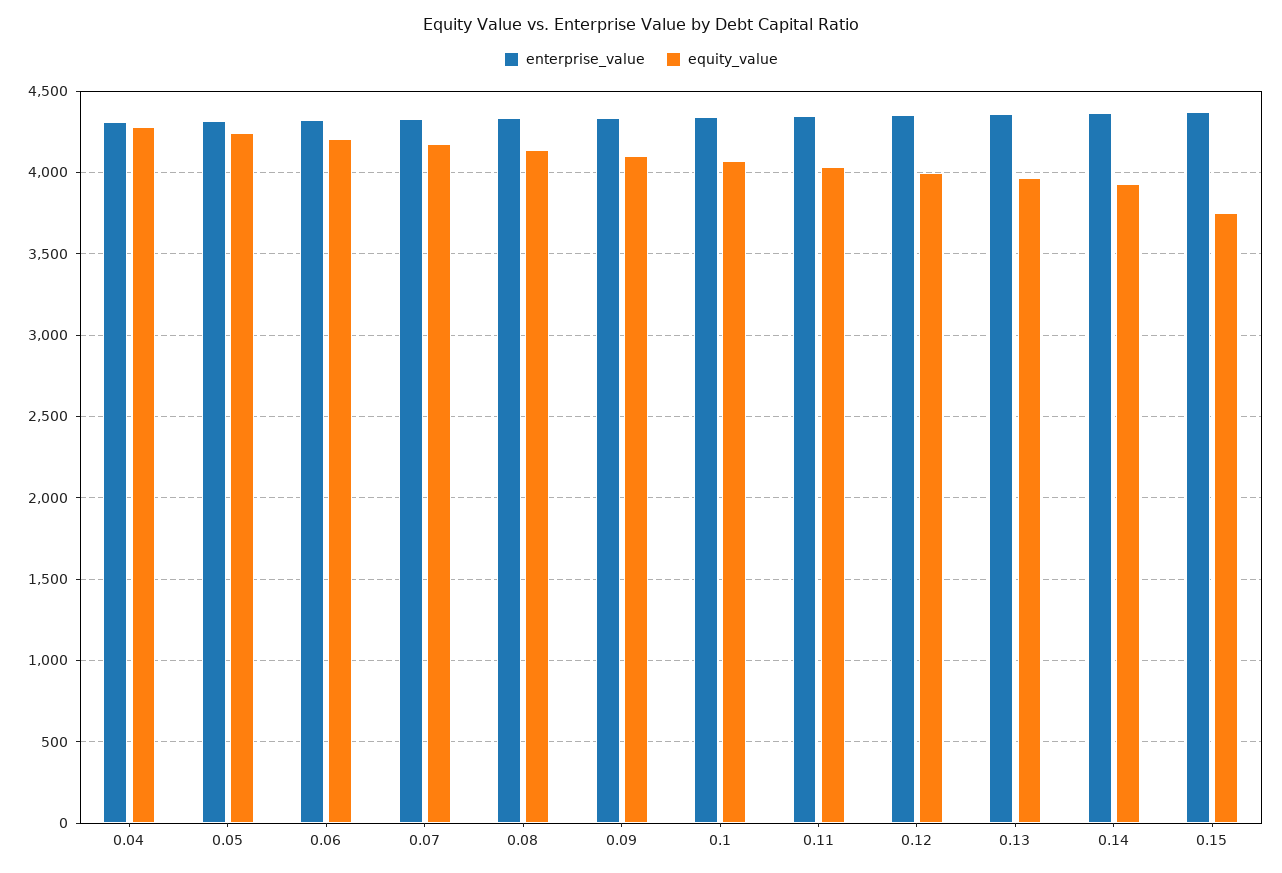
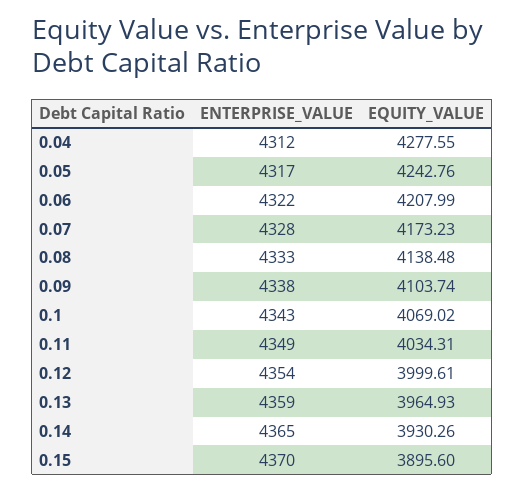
  {
    "enterprise_value": {
      "0.04": 4312,
      "0.05": 4317,
      "0.06": 4322,
      "0.07": 4328,
      "0.08": 4333,
      "0.09": 4338,
      "0.1": 4343,
      "0.11": 4349,
      "0.12": 4354,
      "0.13": 4359,
      "0.14": 4365,
      "0.15": 4370
    },
    "equity_value": {
      "0.04": 4277.55,
      "0.05": 4242.76,
      "0.06": 4207.99,
      "0.07": 4173.23,
      "0.08": 4138.48,
      "0.09": 4103.74,
      "0.1": 4069.02,
      "0.11": 4034.31,
      "0.12": 3999.61,
      "0.13": 3964.93,
      "0.14": 3930.26,
-     "0.15": 3750
+     "0.15": 3895.6
    }
  }

